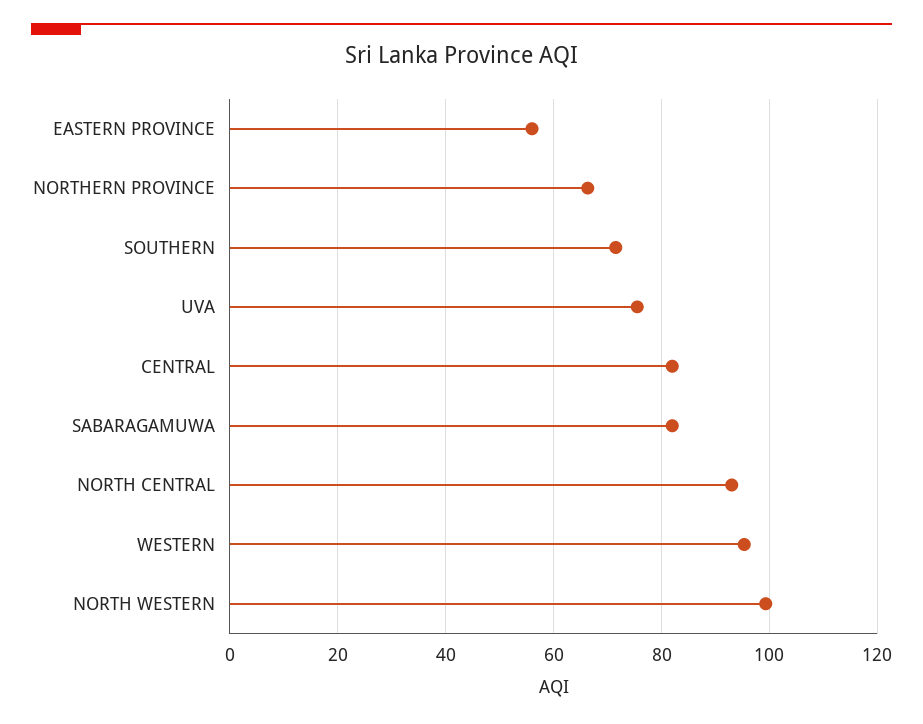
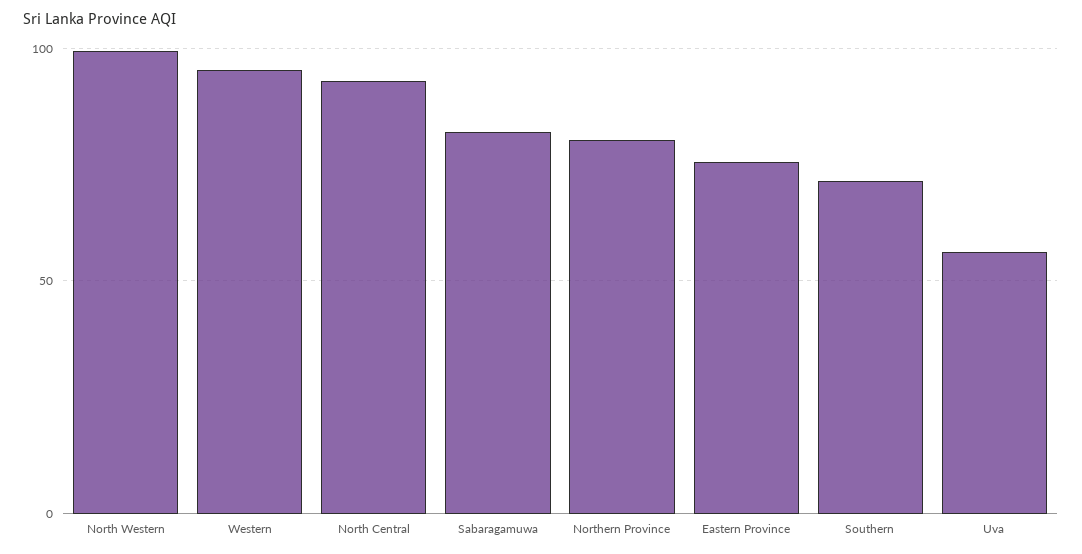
  {
-   "EASTERN PROVINCE": 56,
+   "EASTERN PROVINCE": 75,
-   "NORTHERN PROVINCE": 66,
+   "NORTHERN PROVINCE": 80,
    "SOUTHERN": 72,
-   "UVA": 76,
+   "UVA": 55,
-   "CENTRAL": 82,
    "SABARAGAMUWA": 82,
    "NORTH CENTRAL": 94,
    "WESTERN": 96,
    "NORTH WESTERN": 100
  }

